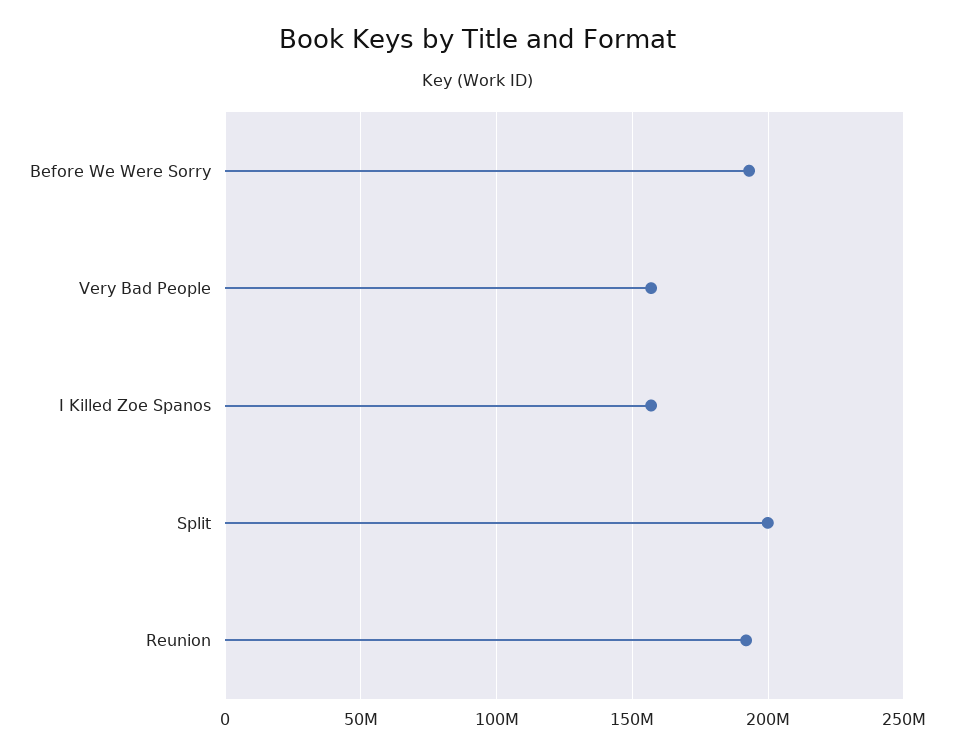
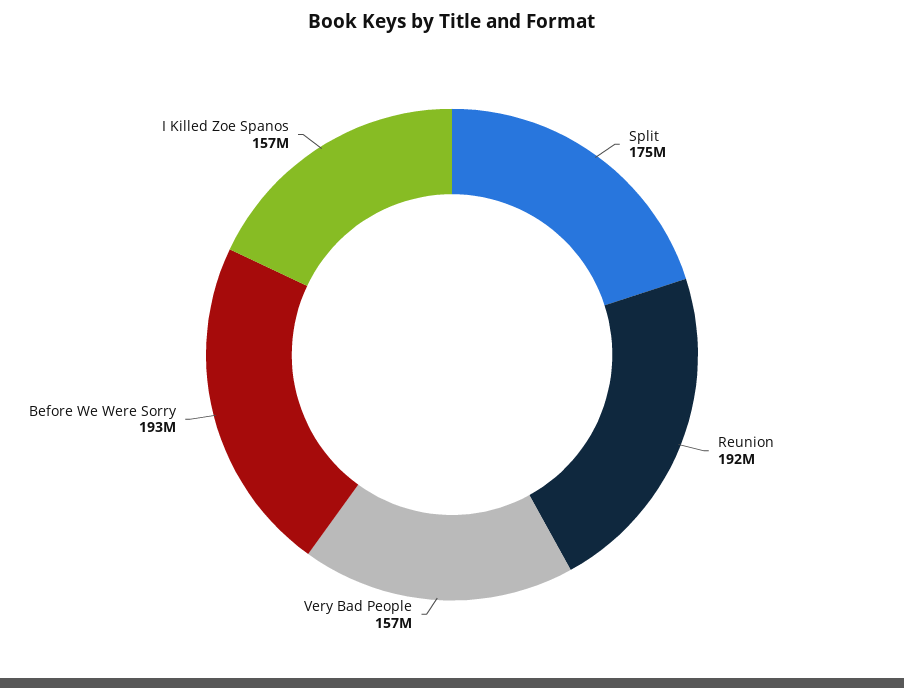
  {
    "Before We Were Sorry": 193000000,
    "Very Bad People": 157000000,
    "I Killed Zoe Spanos": 157000000,
-   "Split": 200000000,
+   "Split": 175000000,
    "Reunion": 192000000
  }

